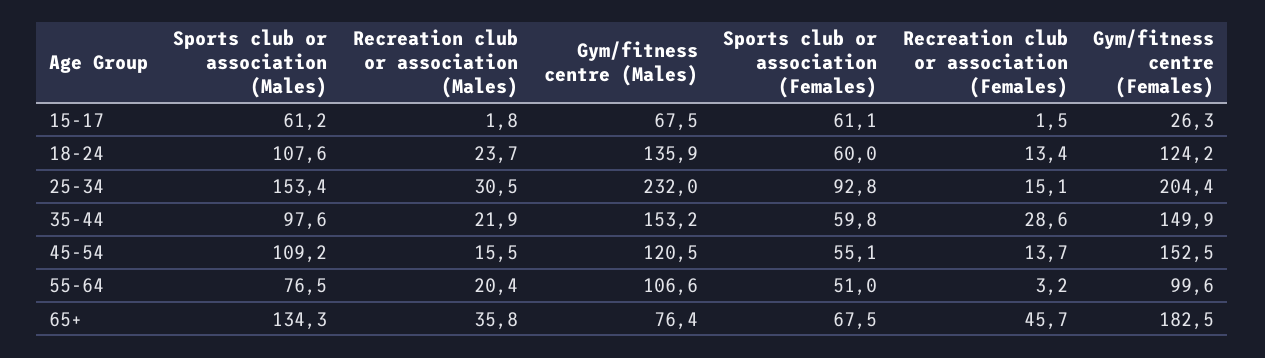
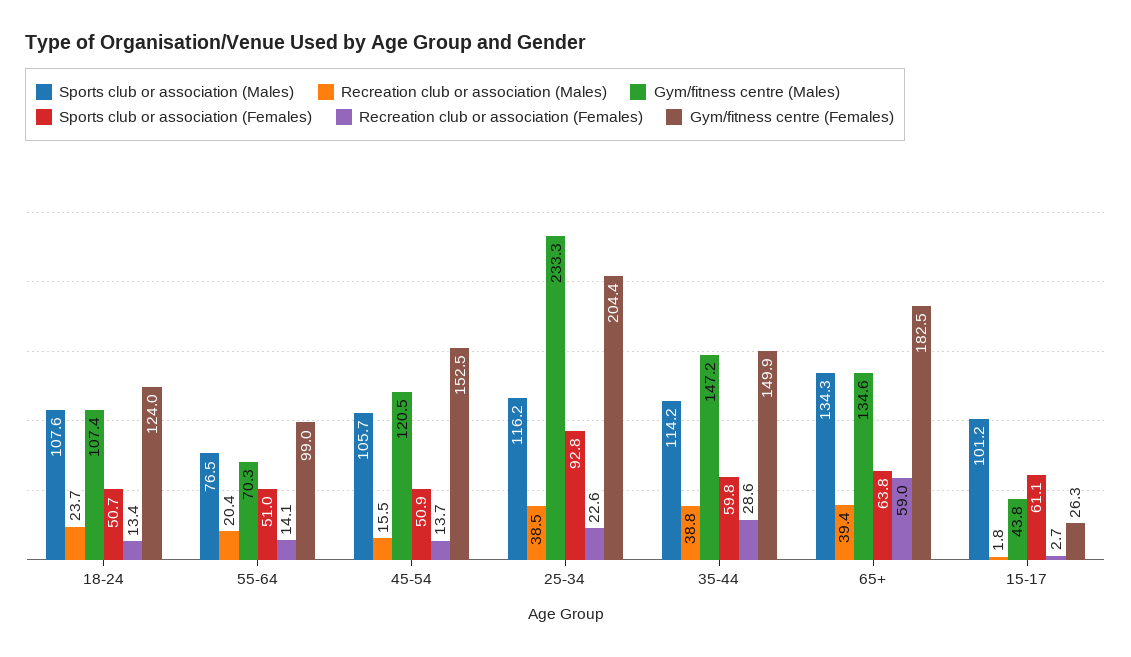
  {
    "Sports club or association (Males)": {
-     "15-17": 61.2,
+     "15-17": 101.2,
      "18-24": 107.6,
-     "25-34": 153.4,
+     "25-34": 116.2,
-     "35-44": 97.6,
+     "35-44": 114.2,
-     "45-54": 109.2,
+     "45-54": 105.7,
      "55-64": 76.5,
      "65+": 134.3
    },
    "Recreation club or association (Males)": {
      "15-17": 1.8,
      "18-24": 23.7,
-     "25-34": 30.5,
+     "25-34": 38.5,
-     "35-44": 21.9,
+     "35-44": 38.8,
      "45-54": 15.5,
      "55-64": 20.4,
-     "65+": 35.8
+     "65+": 39.4
    },
    "Gym/fitness centre (Males)": {
-     "15-17": 67.5,
+     "15-17": 43.8,
-     "18-24": 135.9,
+     "18-24": 107.4,
-     "25-34": 232,
+     "25-34": 233.3,
-     "35-44": 153.2,
+     "35-44": 147.2,
      "45-54": 120.5,
-     "55-64": 106.6,
+     "55-64": 70.3,
-     "65+": 76.4
+     "65+": 134.6
    },
    "Sports club or association (Females)": {
      "15-17": 61.1,
-     "18-24": 60,
+     "18-24": 50.7,
      "25-34": 92.8,
      "35-44": 59.8,
-     "45-54": 55.1,
+     "45-54": 50.9,
      "55-64": 51,
-     "65+": 67.5
+     "65+": 63.8
    },
    "Recreation club or association (Females)": {
-     "15-17": 1.5,
+     "15-17": 2.7,
      "18-24": 13.4,
-     "25-34": 15.1,
+     "25-34": 22.6,
      "35-44": 28.6,
      "45-54": 13.7,
-     "55-64": 3.2,
+     "55-64": 14.1,
-     "65+": 45.7
+     "65+": 59
    },
    "Gym/fitness centre (Females)": {
      "15-17": 26.3,
-     "18-24": 124.2,
+     "18-24": 124,
      "25-34": 204.4,
      "35-44": 149.9,
      "45-54": 152.5,
-     "55-64": 99.6,
+     "55-64": 99,
      "65+": 182.5
    }
  }

